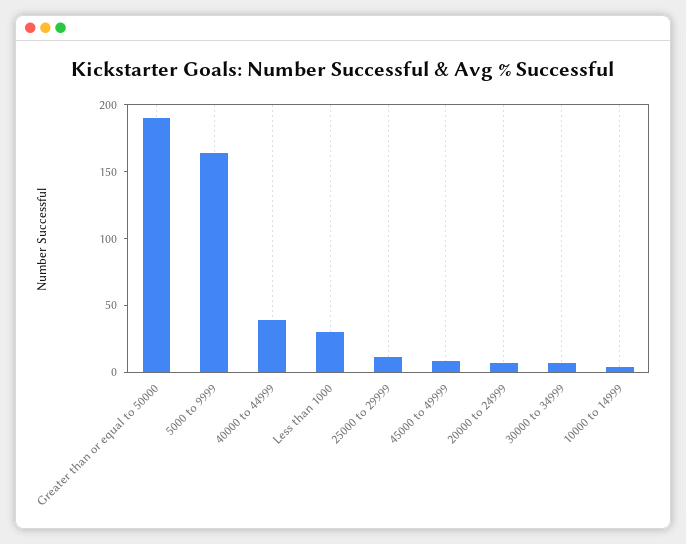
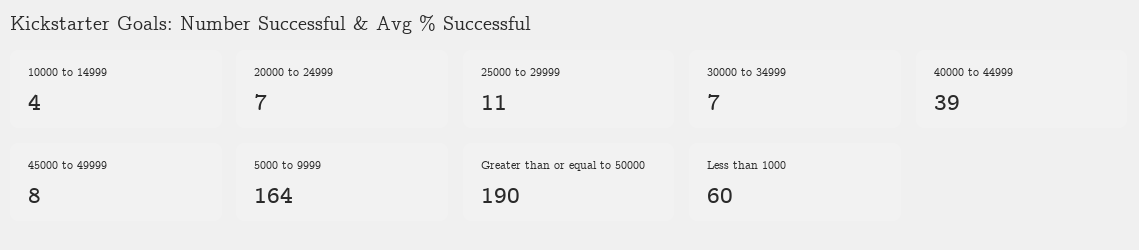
  {
    "Greater than or equal to 50000": 190,
    "5000 to 9999": 164,
    "40000 to 44999": 39,
-   "Less than 1000": 30,
+   "Less than 1000": 60,
    "25000 to 29999": 11,
    "45000 to 49999": 8,
    "20000 to 24999": 7,
    "30000 to 34999": 7,
    "10000 to 14999": 4
  }

